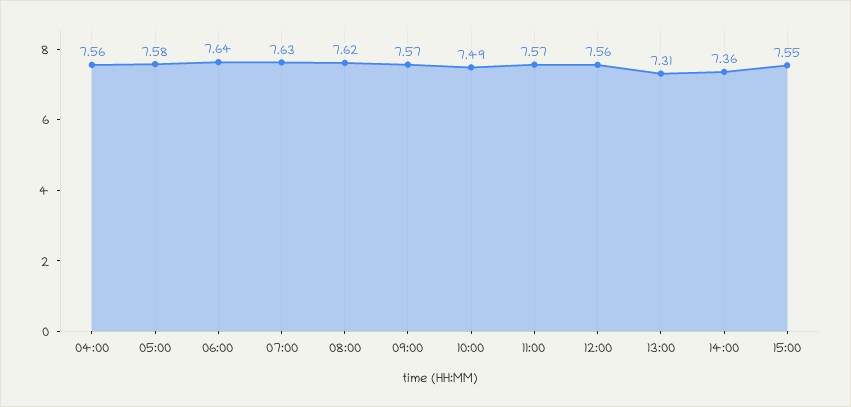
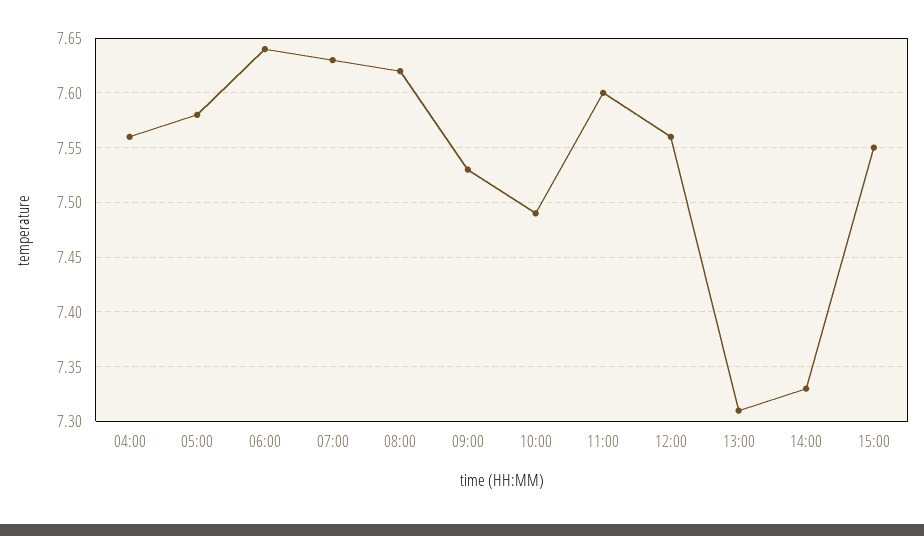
  {
    "04:00": 7.56,
    "05:00": 7.58,
    "06:00": 7.64,
    "07:00": 7.63,
    "08:00": 7.62,
-   "09:00": 7.57,
+   "09:00": 7.53,
    "10:00": 7.49,
-   "11:00": 7.57,
+   "11:00": 7.6,
    "12:00": 7.56,
    "13:00": 7.31,
-   "14:00": 7.36,
+   "14:00": 7.33,
    "15:00": 7.55
  }

